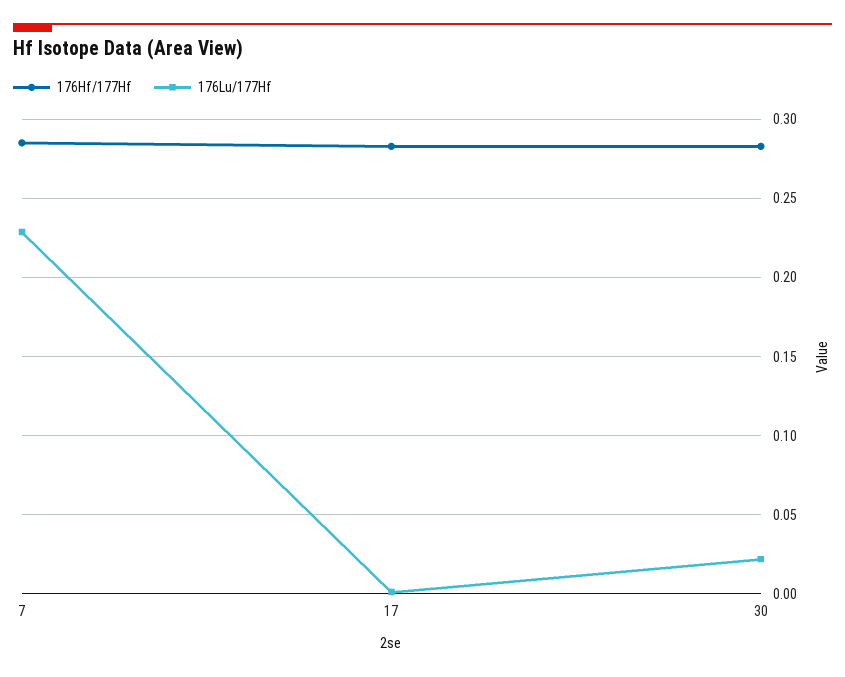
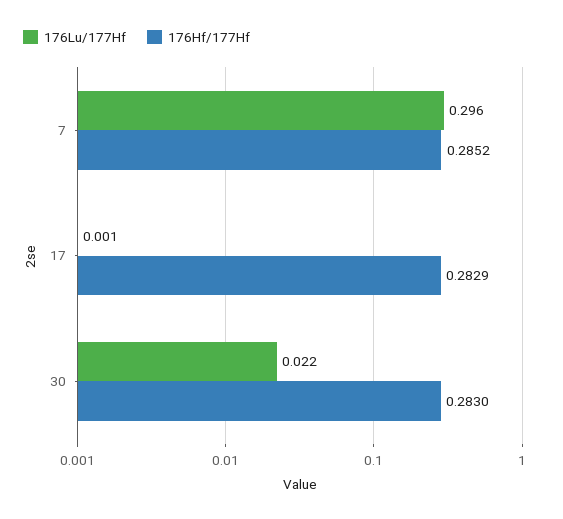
  {
    "176Hf/177Hf": {
      "7": 0.2852,
      "17": 0.2829,
      "30": 0.283
    },
    "176Lu/177Hf": {
-     "7": 0.23,
+     "7": 0.296,
      "17": 0.001,
      "30": 0.022
    }
  }

